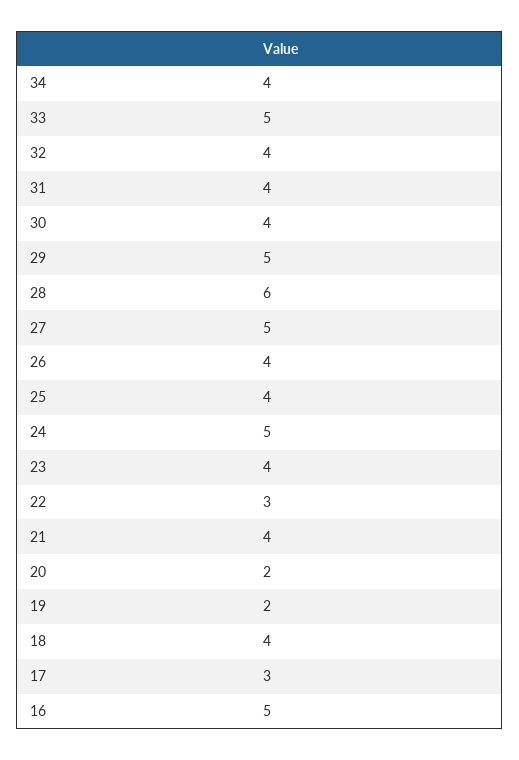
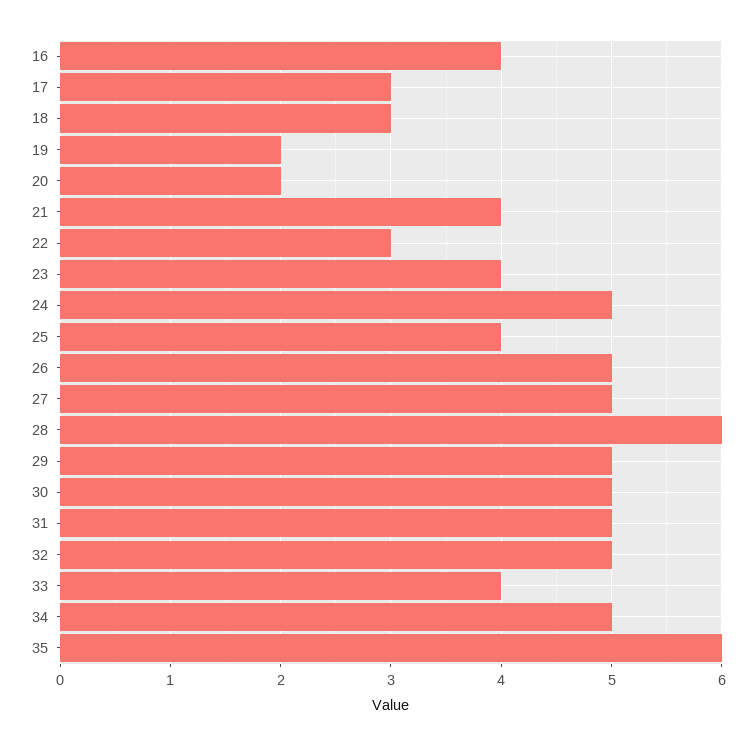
  {
-   "34": 4,
+   "34": 5,
-   "33": 5,
+   "33": 4,
-   "32": 4,
+   "32": 5,
-   "31": 4,
+   "31": 5,
-   "30": 4,
+   "30": 5,
    "29": 5,
    "28": 6,
    "27": 5,
-   "26": 4,
+   "26": 5,
    "25": 4,
    "24": 5,
    "23": 4,
    "22": 3,
    "21": 4,
    "20": 2,
    "19": 2,
-   "18": 4,
+   "18": 3,
    "17": 3,
-   "16": 5
+   "16": 4,
+   "35": 6
  }

